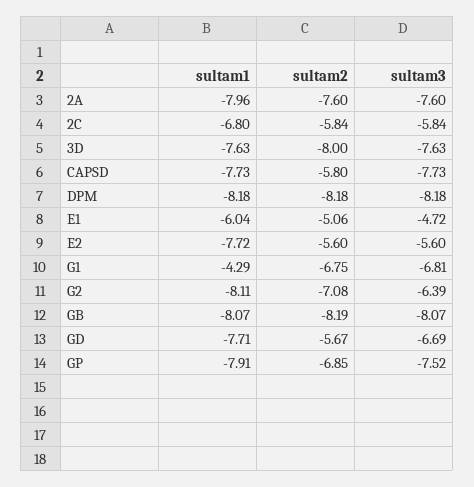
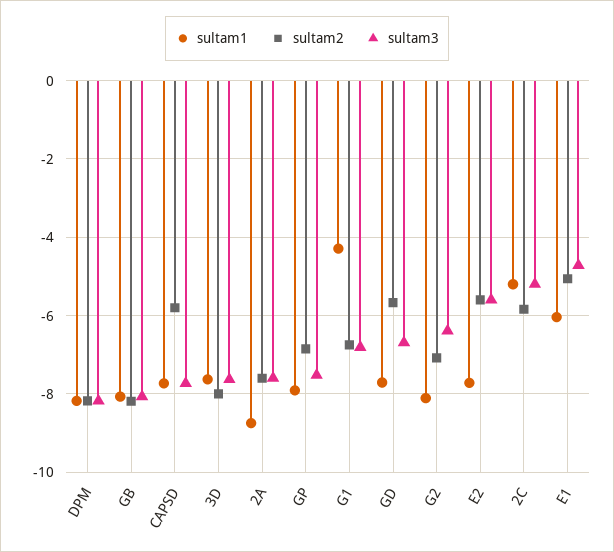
  {
    "sultam1": {
-     "2A": -7.96,
+     "2A": -8.8,
-     "2C": -6.8,
+     "2C": -5.2,
      "3D": -7.63,
      "CAPSD": -7.73,
      "DPM": -8.18,
      "E1": -6.04,
      "E2": -7.72,
      "G1": -4.29,
      "G2": -8.11,
      "GB": -8.07,
      "GD": -7.71,
      "GP": -7.91
    },
    "sultam2": {
      "2A": -7.6,
      "2C": -5.84,
      "3D": -8,
      "CAPSD": -5.8,
      "DPM": -8.18,
      "E1": -5.06,
      "E2": -5.6,
      "G1": -6.75,
      "G2": -7.08,
      "GB": -8.19,
      "GD": -5.67,
      "GP": -6.85
    },
    "sultam3": {
      "2A": -7.6,
-     "2C": -5.84,
+     "2C": -5.2,
      "3D": -7.63,
      "CAPSD": -7.73,
      "DPM": -8.18,
      "E1": -4.72,
      "E2": -5.6,
      "G1": -6.81,
      "G2": -6.39,
      "GB": -8.07,
      "GD": -6.69,
      "GP": -7.52
    }
  }

